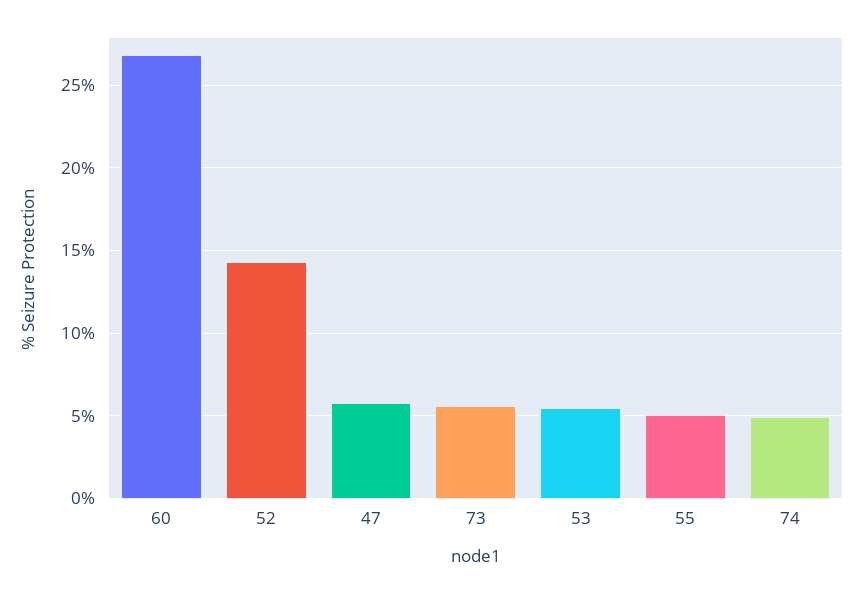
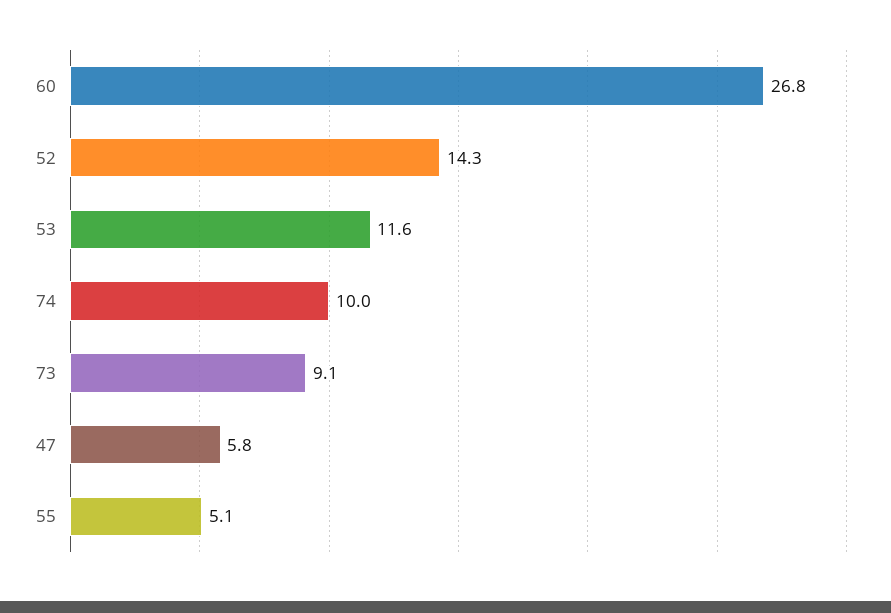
  {
    "60": 26.8,
    "52": 14.3,
    "47": 5.8,
-   "73": 5.5,
+   "73": 9.1,
-   "53": 5.5,
+   "53": 11.6,
    "55": 5.1,
-   "74": 5
+   "74": 10
  }

